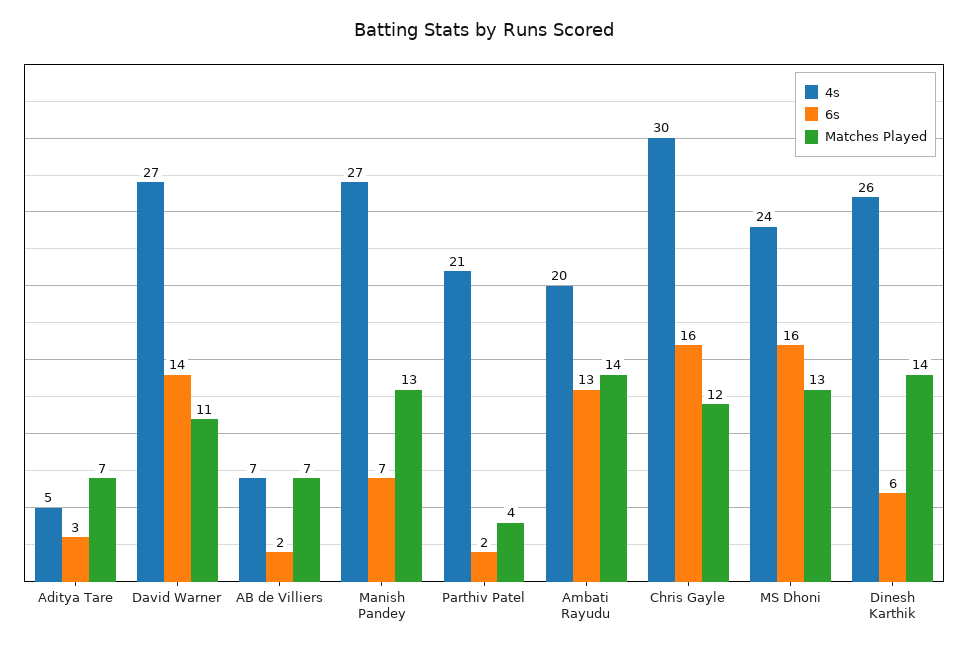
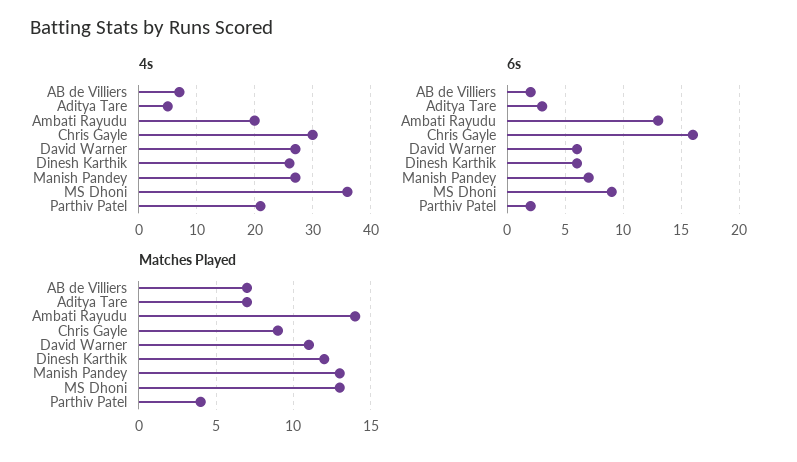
  {
    "4s": {
      "Aditya Tare": 5,
      "David Warner": 27,
      "AB de Villiers": 7,
      "Manish Pandey": 27,
      "Parthiv Patel": 21,
      "Ambati Rayudu": 20,
      "Chris Gayle": 30,
-     "MS Dhoni": 24,
+     "MS Dhoni": 35,
      "Dinesh Karthik": 26
    },
    "6s": {
      "Aditya Tare": 3,
-     "David Warner": 14,
+     "David Warner": 6,
      "AB de Villiers": 2,
      "Manish Pandey": 7,
      "Parthiv Patel": 2,
      "Ambati Rayudu": 13,
      "Chris Gayle": 16,
-     "MS Dhoni": 16,
+     "MS Dhoni": 9,
      "Dinesh Karthik": 6
    },
    "Matches Played": {
      "Aditya Tare": 7,
      "David Warner": 11,
      "AB de Villiers": 7,
      "Manish Pandey": 13,
      "Parthiv Patel": 4,
      "Ambati Rayudu": 14,
-     "Chris Gayle": 12,
+     "Chris Gayle": 9,
      "MS Dhoni": 13,
-     "Dinesh Karthik": 14
+     "Dinesh Karthik": 12
    }
  }

